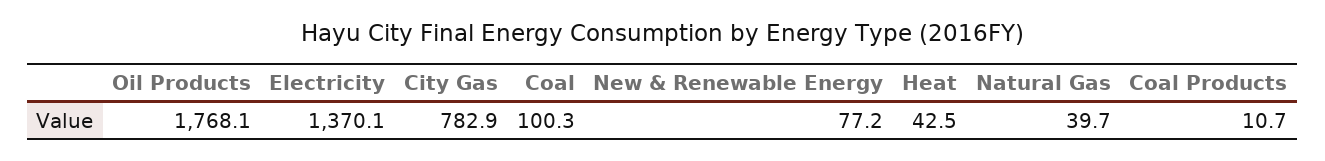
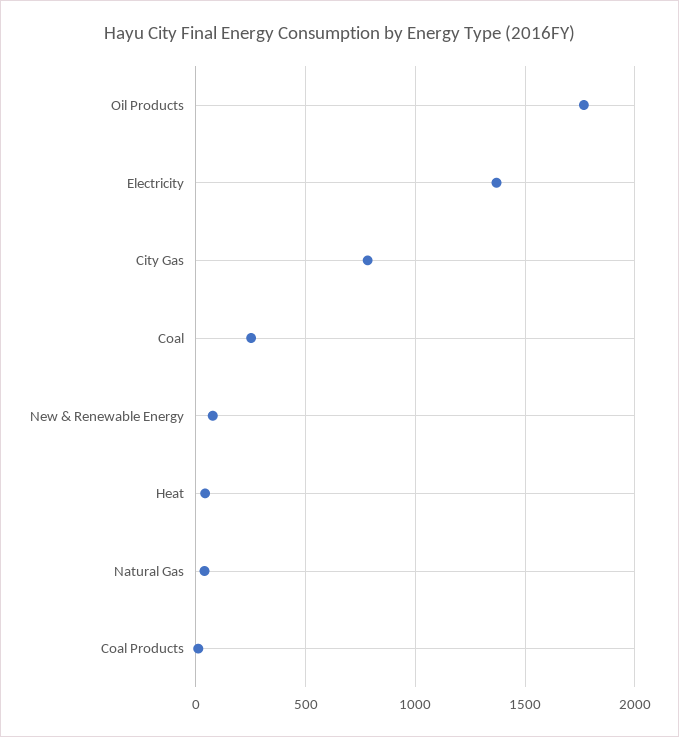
  {
    "Oil Products": 1768.1,
    "Electricity": 1370.1,
    "City Gas": 782.9,
-   "Coal": 100.3,
+   "Coal": 250,
    "New & Renewable Energy": 77.2,
    "Heat": 42.5,
    "Natural Gas": 39.7,
    "Coal Products": 10.7
  }

